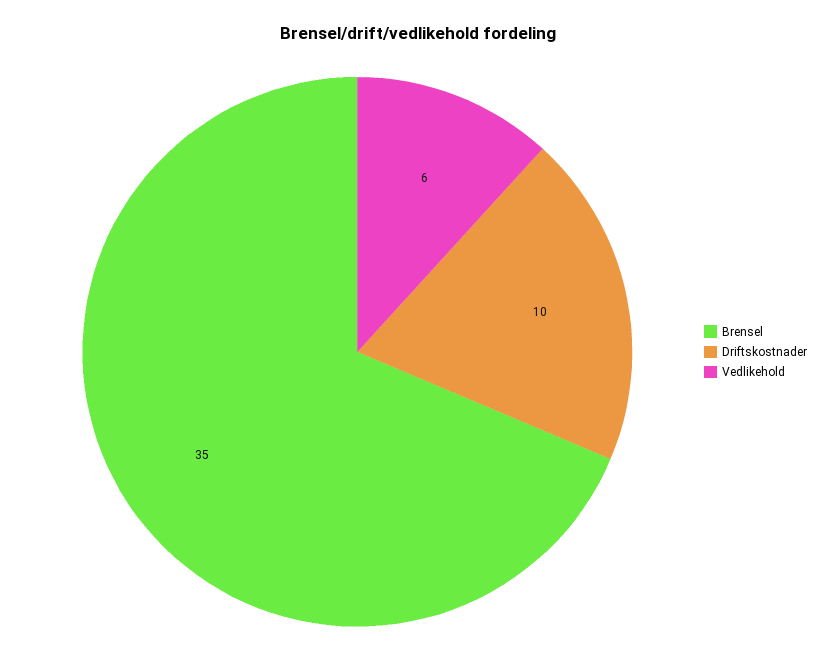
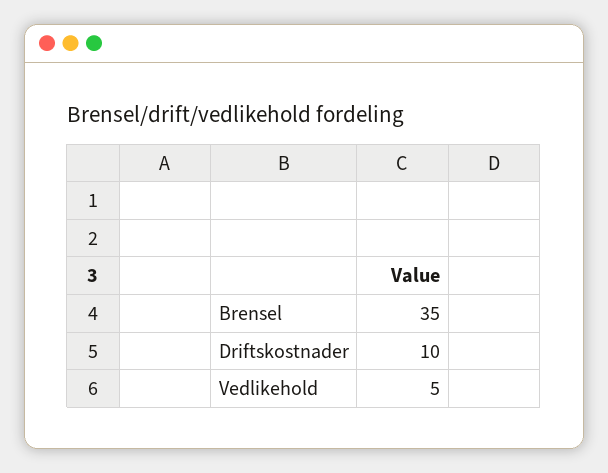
  {
    "Brensel": 35,
    "Driftskostnader": 10,
-   "Vedlikehold": 6
+   "Vedlikehold": 5
  }

